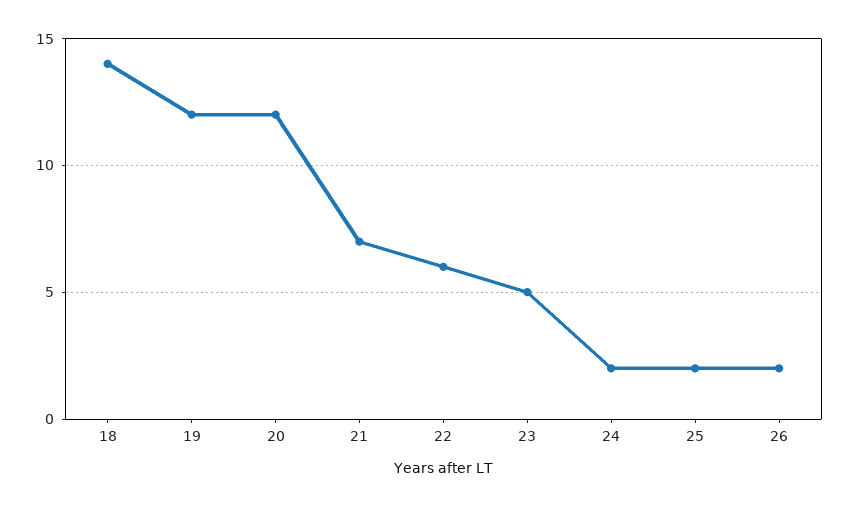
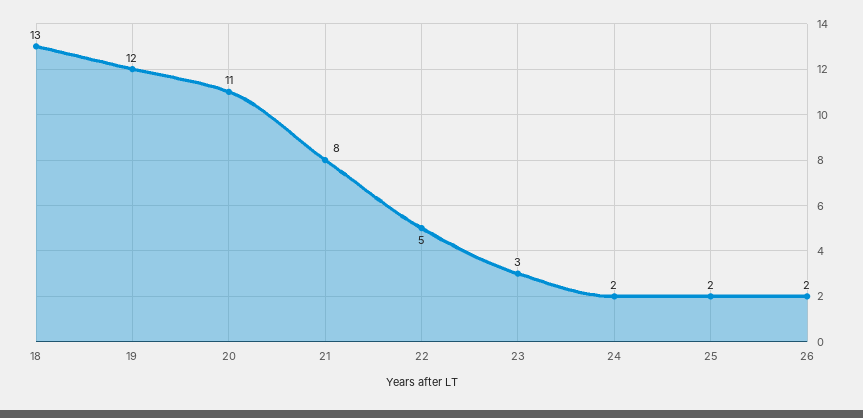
  {
-   "18": 14,
+   "18": 13,
    "19": 12,
-   "20": 12,
+   "20": 11,
-   "21": 7,
+   "21": 8,
-   "22": 6,
+   "22": 5,
-   "23": 5,
+   "23": 3,
    "24": 2,
    "25": 2,
    "26": 2
  }

